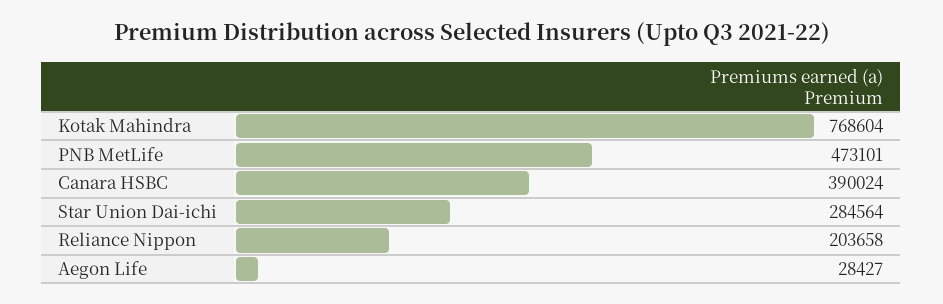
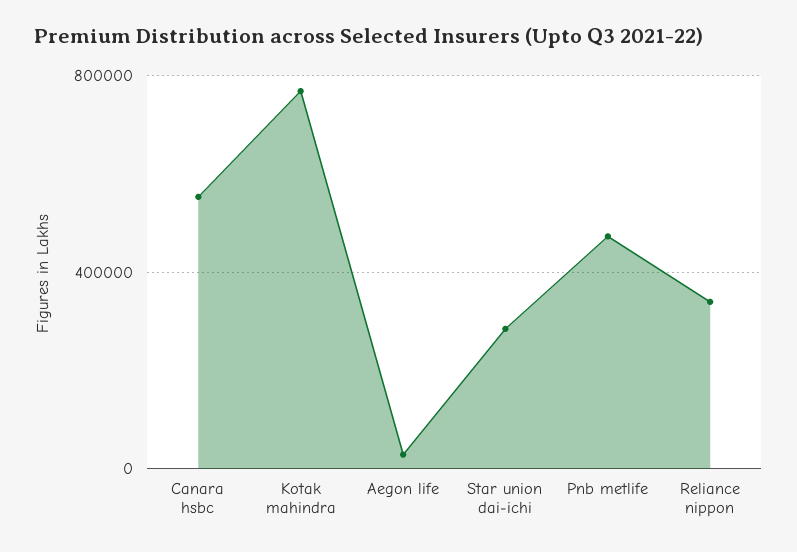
  {
    "Kotak Mahindra": 768604,
    "PNB MetLife": 473101,
-   "Canara HSBC": 390024,
+   "Canara HSBC": 550000,
    "Star Union Dai-ichi": 284564,
-   "Reliance Nippon": 203658,
+   "Reliance Nippon": 350000,
    "Aegon Life": 28427
  }

